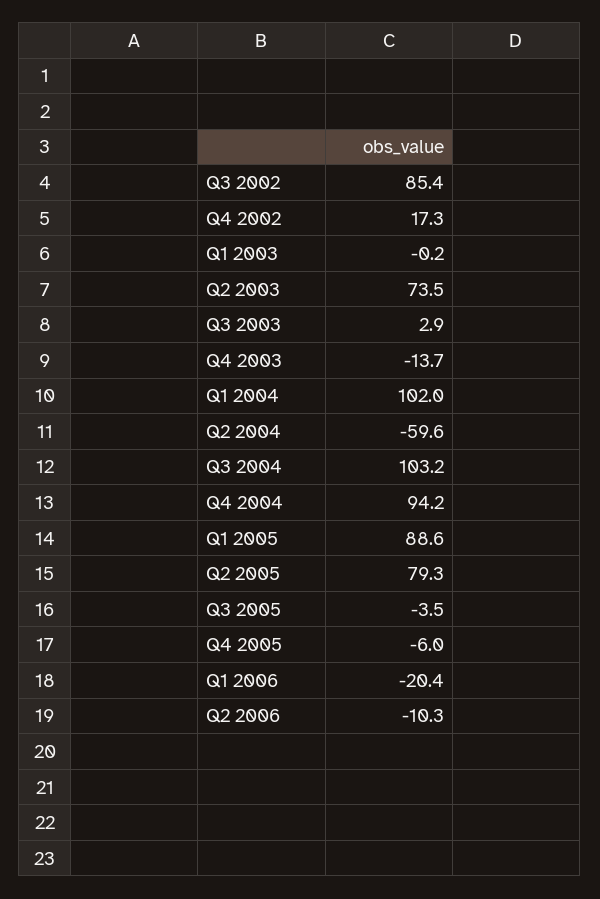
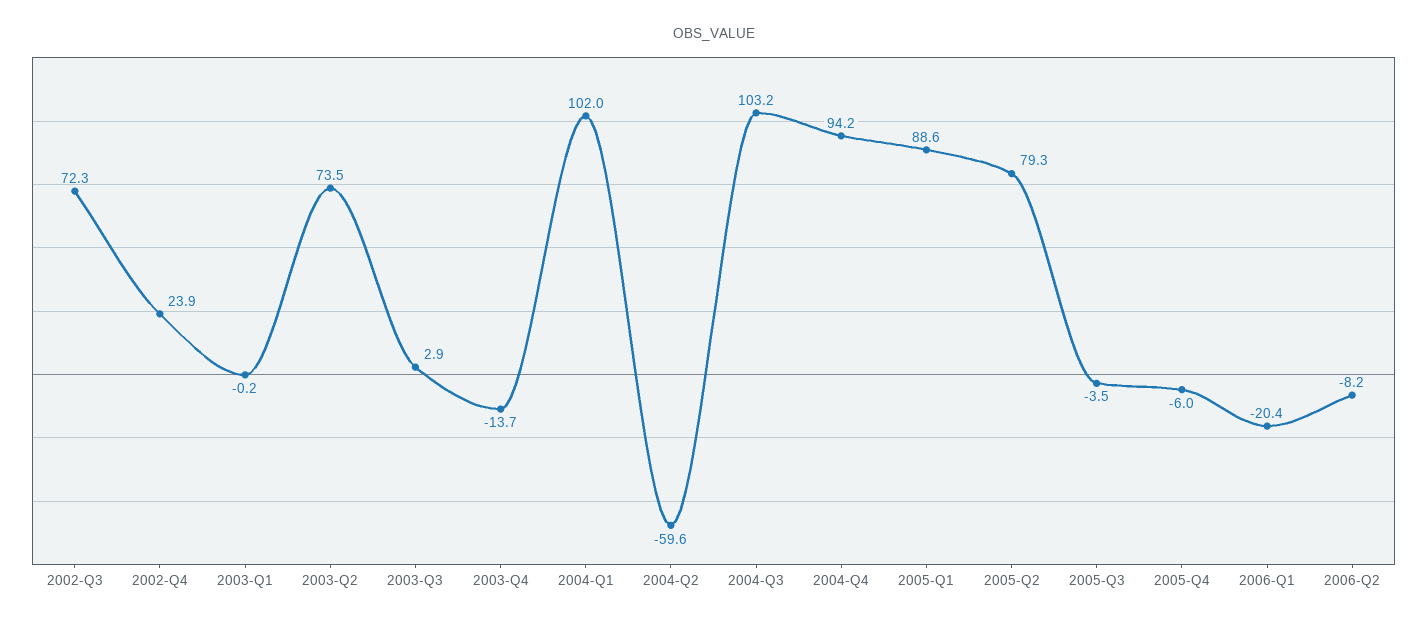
  {
-   "Q3 2002": 85.4,
+   "Q3 2002": 72.3,
-   "Q4 2002": 17.3,
+   "Q4 2002": 23.9,
    "Q1 2003": -0.2,
    "Q2 2003": 73.5,
    "Q3 2003": 2.9,
    "Q4 2003": -13.7,
    "Q1 2004": 102,
    "Q2 2004": -59.6,
    "Q3 2004": 103.2,
    "Q4 2004": 94.2,
    "Q1 2005": 88.6,
    "Q2 2005": 79.3,
    "Q3 2005": -3.5,
    "Q4 2005": -6,
    "Q1 2006": -20.4,
-   "Q2 2006": -10.3
+   "Q2 2006": -8.2
  }

